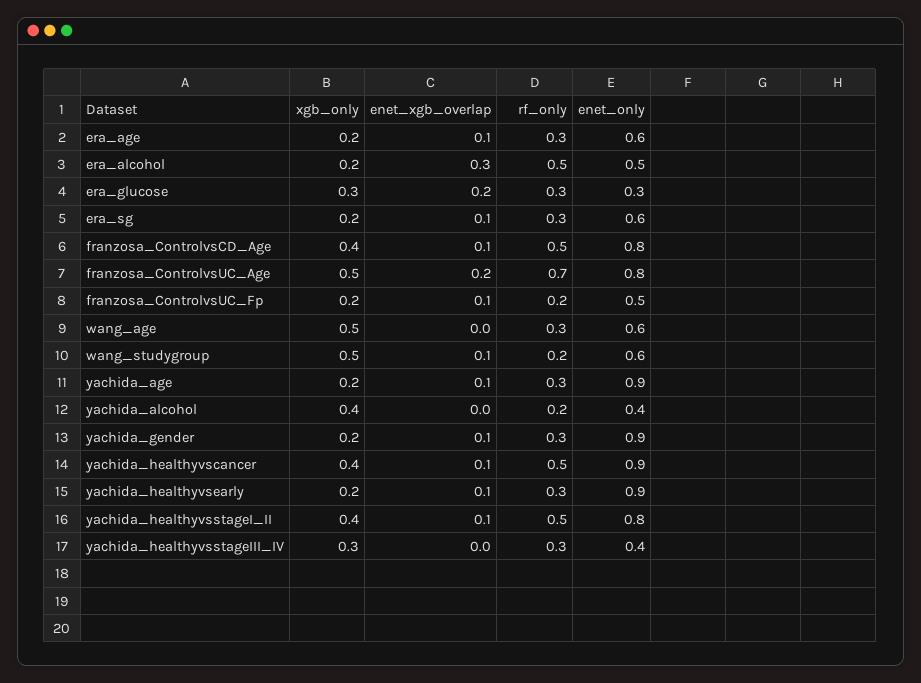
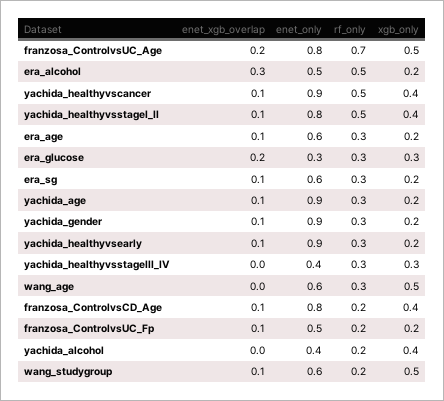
  {
    "xgb_only": {
      "era_age": 0.2,
      "era_alcohol": 0.2,
      "era_glucose": 0.3,
      "era_sg": 0.2,
      "franzosa_ControlvsCD_Age": 0.4,
      "franzosa_ControlvsUC_Age": 0.5,
      "franzosa_ControlvsUC_Fp": 0.2,
      "wang_age": 0.5,
      "wang_studygroup": 0.5,
      "yachida_age": 0.2,
      "yachida_alcohol": 0.4,
      "yachida_gender": 0.2,
      "yachida_healthyvscancer": 0.4,
      "yachida_healthyvsearly": 0.2,
      "yachida_healthyvsstageI_II": 0.4,
      "yachida_healthyvsstageIII_IV": 0.3
    },
    "enet_xgb_overlap": {
      "era_age": 0.1,
      "era_alcohol": 0.3,
      "era_glucose": 0.2,
      "era_sg": 0.1,
      "franzosa_ControlvsCD_Age": 0.1,
      "franzosa_ControlvsUC_Age": 0.2,
      "franzosa_ControlvsUC_Fp": 0.1,
      "wang_age": 0,
      "wang_studygroup": 0.1,
      "yachida_age": 0.1,
      "yachida_alcohol": 0,
      "yachida_gender": 0.1,
      "yachida_healthyvscancer": 0.1,
      "yachida_healthyvsearly": 0.1,
      "yachida_healthyvsstageI_II": 0.1,
      "yachida_healthyvsstageIII_IV": 0
    },
    "rf_only": {
      "era_age": 0.3,
      "era_alcohol": 0.5,
      "era_glucose": 0.3,
      "era_sg": 0.3,
-     "franzosa_ControlvsCD_Age": 0.5,
+     "franzosa_ControlvsCD_Age": 0.2,
      "franzosa_ControlvsUC_Age": 0.7,
      "franzosa_ControlvsUC_Fp": 0.2,
      "wang_age": 0.3,
      "wang_studygroup": 0.2,
      "yachida_age": 0.3,
      "yachida_alcohol": 0.2,
      "yachida_gender": 0.3,
      "yachida_healthyvscancer": 0.5,
      "yachida_healthyvsearly": 0.3,
      "yachida_healthyvsstageI_II": 0.5,
      "yachida_healthyvsstageIII_IV": 0.3
    },
    "enet_only": {
      "era_age": 0.6,
      "era_alcohol": 0.5,
      "era_glucose": 0.3,
      "era_sg": 0.6,
      "franzosa_ControlvsCD_Age": 0.8,
      "franzosa_ControlvsUC_Age": 0.8,
      "franzosa_ControlvsUC_Fp": 0.5,
      "wang_age": 0.6,
      "wang_studygroup": 0.6,
      "yachida_age": 0.9,
      "yachida_alcohol": 0.4,
      "yachida_gender": 0.9,
      "yachida_healthyvscancer": 0.9,
      "yachida_healthyvsearly": 0.9,
      "yachida_healthyvsstageI_II": 0.8,
      "yachida_healthyvsstageIII_IV": 0.4
    }
  }

